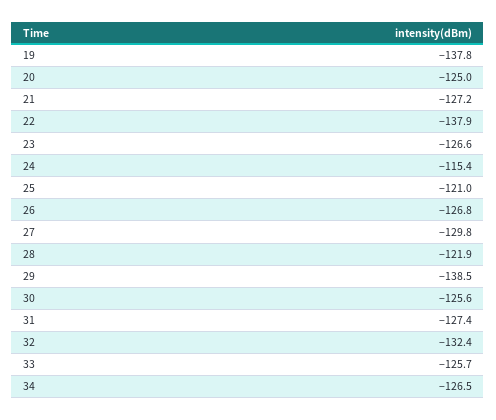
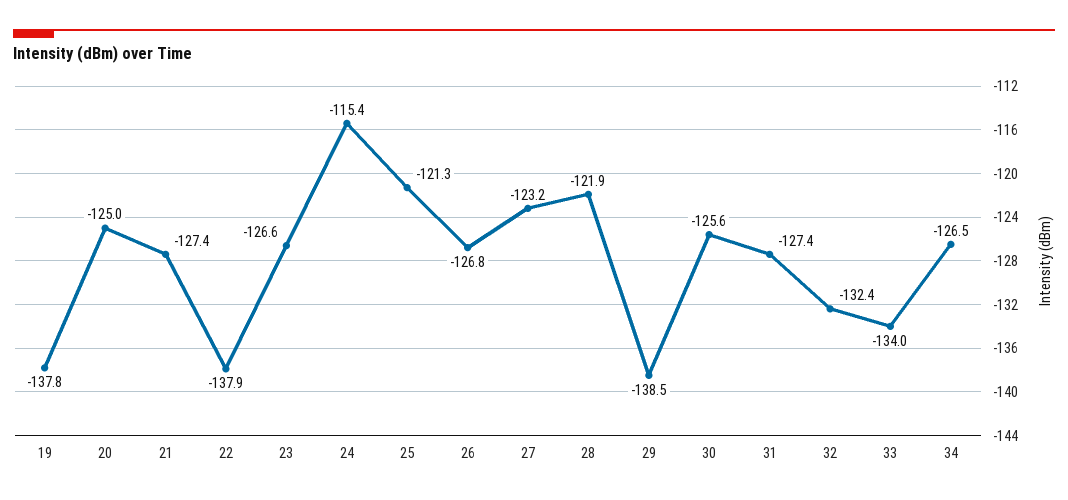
  {
    "19": -137.8,
    "20": -125,
-   "21": -127.2,
+   "21": -127.4,
    "22": -137.9,
    "23": -126.6,
    "24": -115.4,
-   "25": -121,
+   "25": -121.3,
    "26": -126.8,
-   "27": -129.8,
+   "27": -123.2,
    "28": -121.9,
    "29": -138.5,
    "30": -125.6,
    "31": -127.4,
    "32": -132.4,
-   "33": -125.7,
+   "33": -134,
    "34": -126.5
  }

